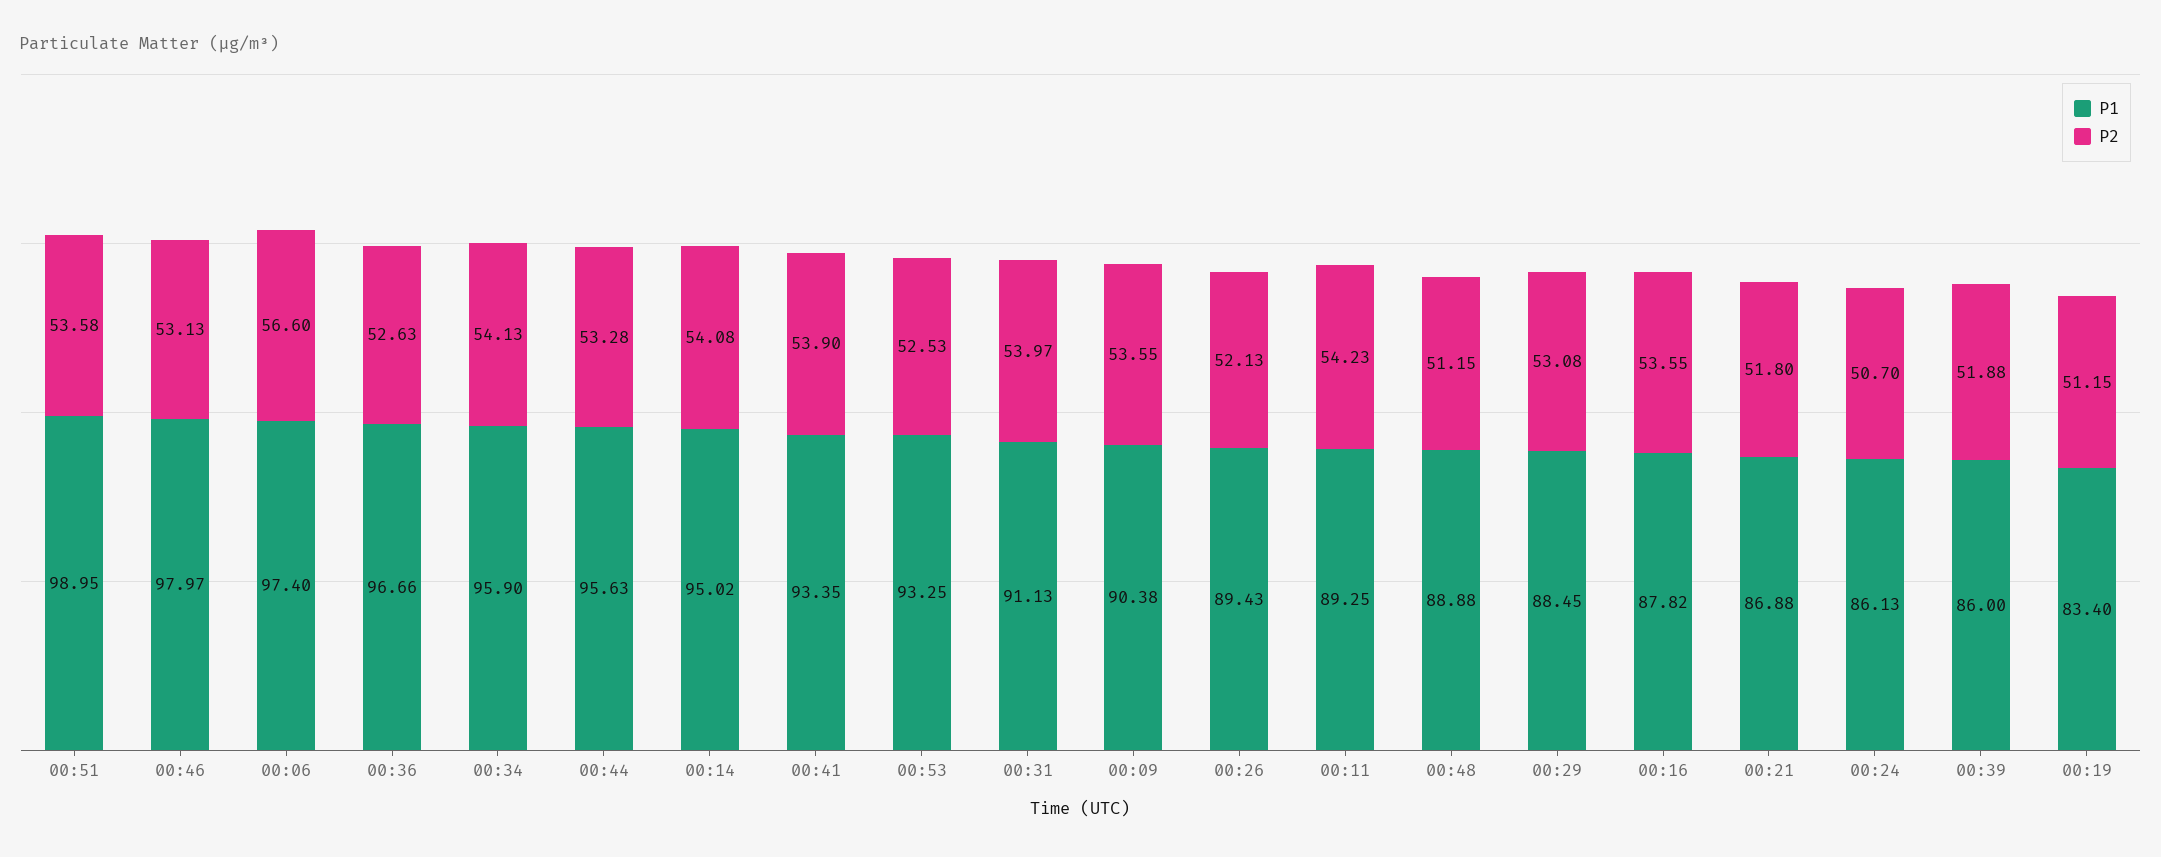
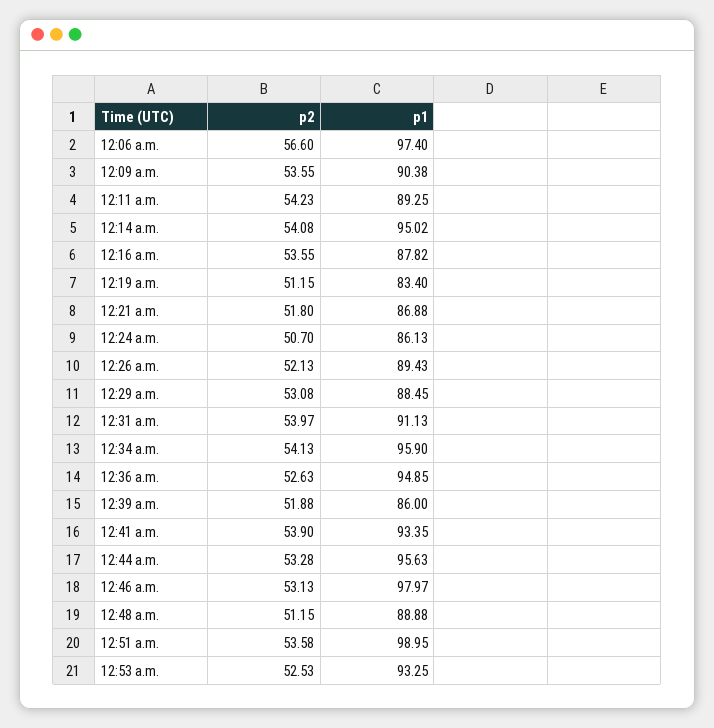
  {
    "P1": {
      "00:51": 98.95,
      "00:46": 97.97,
      "00:06": 97.4,
-     "00:36": 96.66,
+     "00:36": 94.85,
      "00:34": 95.9,
      "00:44": 95.63,
      "00:14": 95.02,
      "00:41": 93.35,
      "00:53": 93.25,
      "00:31": 91.13,
      "00:09": 90.38,
      "00:26": 89.43,
      "00:11": 89.25,
      "00:48": 88.88,
      "00:29": 88.45,
      "00:16": 87.82,
      "00:21": 86.88,
      "00:24": 86.13,
      "00:39": 86,
      "00:19": 83.4
    },
    "P2": {
      "00:51": 53.58,
      "00:46": 53.13,
      "00:06": 56.6,
      "00:36": 52.63,
      "00:34": 54.13,
      "00:44": 53.28,
      "00:14": 54.08,
      "00:41": 53.9,
      "00:53": 52.53,
      "00:31": 53.97,
      "00:09": 53.55,
      "00:26": 52.13,
      "00:11": 54.23,
      "00:48": 51.15,
      "00:29": 53.08,
      "00:16": 53.55,
      "00:21": 51.8,
      "00:24": 50.7,
      "00:39": 51.88,
      "00:19": 51.15
    }
  }

